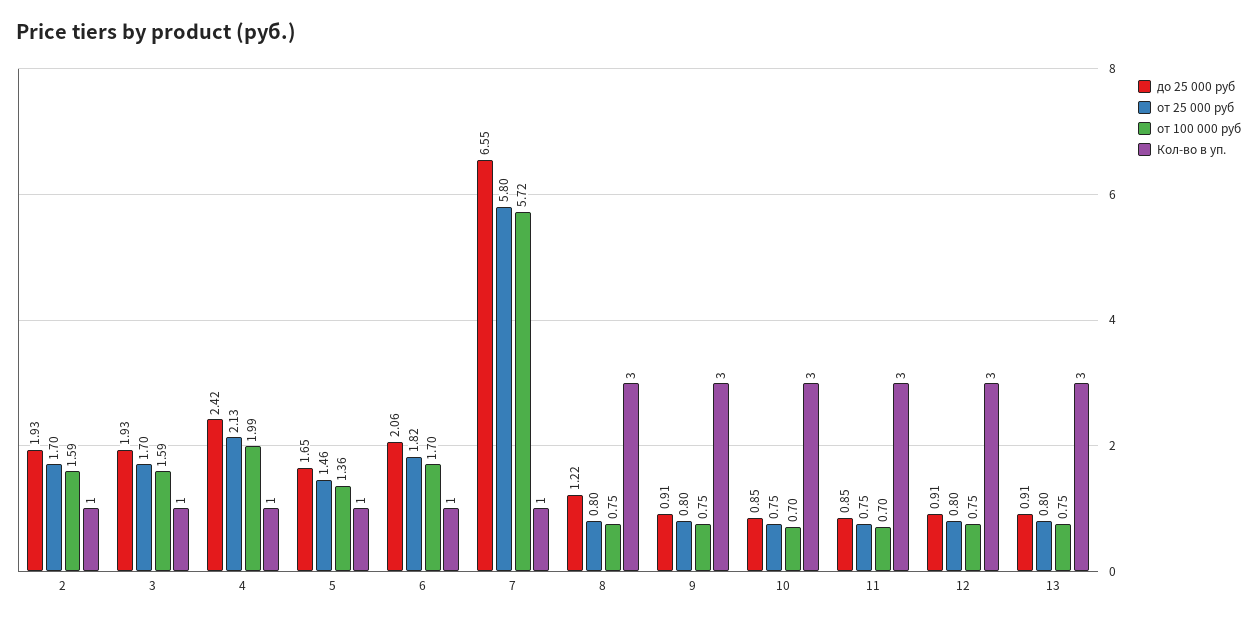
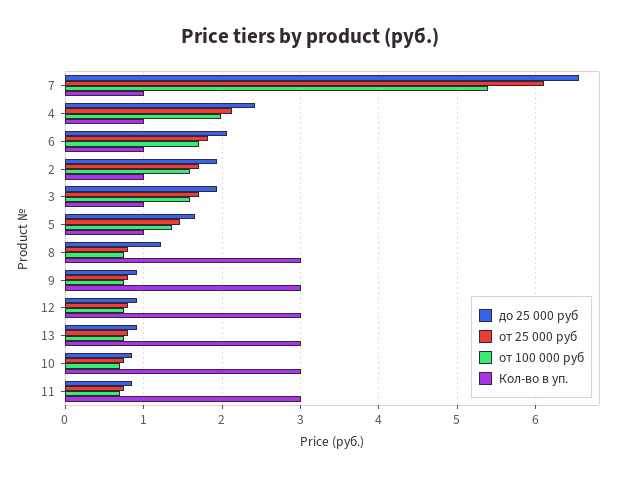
  {
    "до 25 000 руб": {
      "2": 1.93,
      "3": 1.93,
      "4": 2.42,
      "5": 1.65,
      "6": 2.06,
      "7": 6.55,
      "8": 1.22,
      "9": 0.91,
      "10": 0.85,
      "11": 0.85,
      "12": 0.91,
      "13": 0.91
    },
    "от 25 000 руб": {
      "2": 1.7,
      "3": 1.7,
      "4": 2.13,
      "5": 1.46,
      "6": 1.82,
-     "7": 5.8,
+     "7": 6.1,
      "8": 0.8,
      "9": 0.8,
      "10": 0.75,
      "11": 0.75,
      "12": 0.8,
      "13": 0.8
    },
    "от 100 000 руб": {
      "2": 1.59,
      "3": 1.59,
      "4": 1.99,
      "5": 1.36,
      "6": 1.7,
-     "7": 5.72,
+     "7": 5.4,
      "8": 0.75,
      "9": 0.75,
      "10": 0.7,
      "11": 0.7,
      "12": 0.75,
      "13": 0.75
    },
    "Кол-во в уп.": {
      "2": 1,
      "3": 1,
      "4": 1,
      "5": 1,
      "6": 1,
      "7": 1,
      "8": 3,
      "9": 3,
      "10": 3,
      "11": 3,
      "12": 3,
      "13": 3
    }
  }

